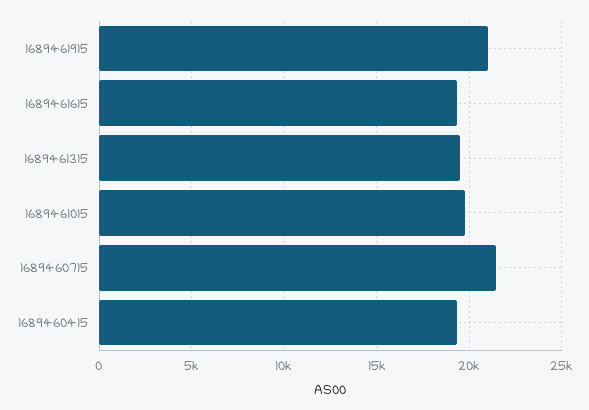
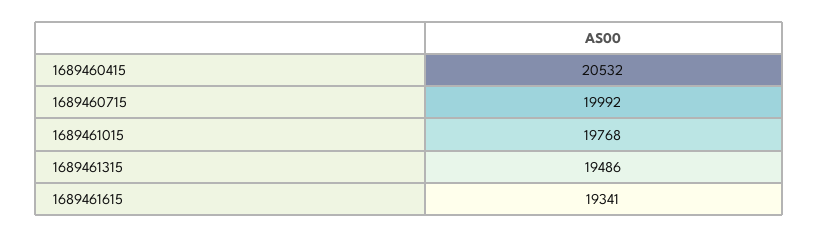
  {
-   "1689461915": 21000,
    "1689461615": 19341,
    "1689461315": 19486,
    "1689461015": 19768,
-   "1689460715": 21500,
+   "1689460715": 19992,
-   "1689460415": 19500
+   "1689460415": 20532
  }

